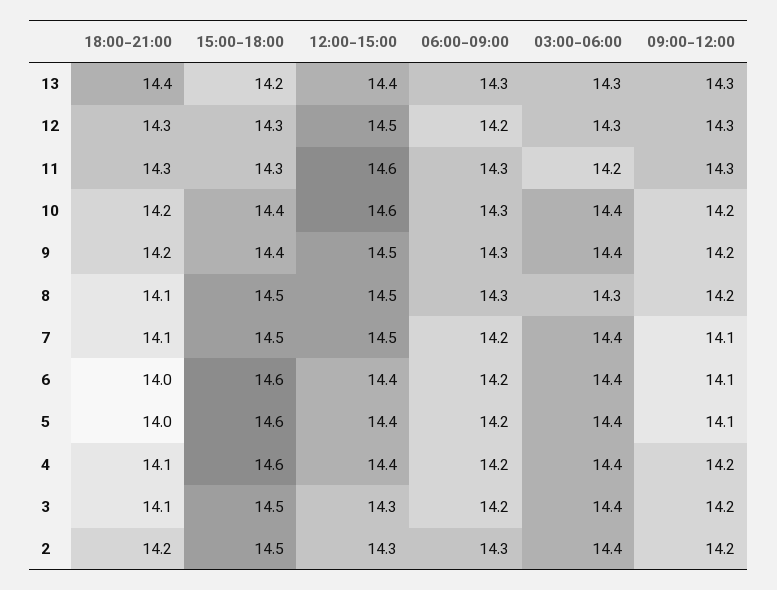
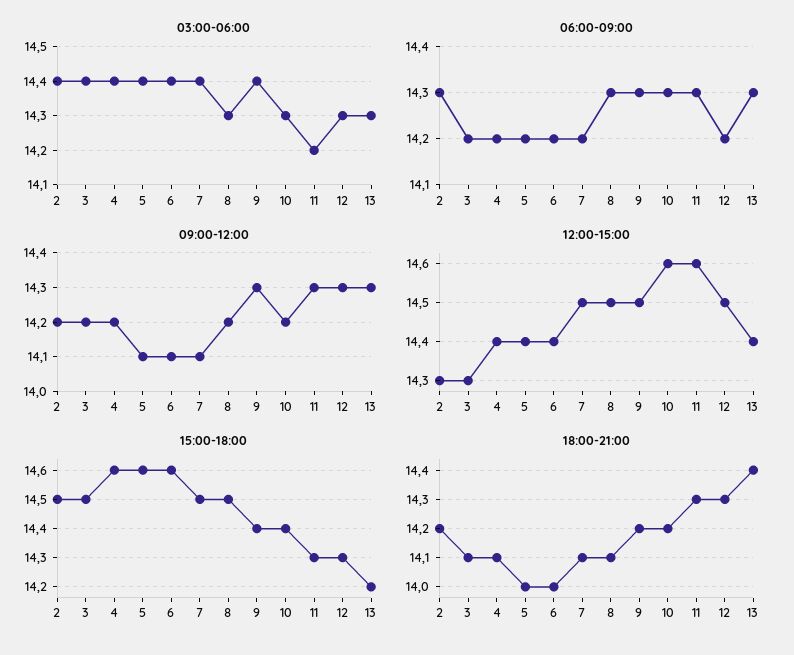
  {
    "18:00-21:00": {
      "13": 14.4,
      "12": 14.3,
      "11": 14.3,
      "10": 14.2,
      "9": 14.2,
      "8": 14.1,
      "7": 14.1,
      "6": 14,
      "5": 14,
      "4": 14.1,
      "3": 14.1,
      "2": 14.2
    },
    "15:00-18:00": {
      "13": 14.2,
      "12": 14.3,
      "11": 14.3,
      "10": 14.4,
      "9": 14.4,
      "8": 14.5,
      "7": 14.5,
      "6": 14.6,
      "5": 14.6,
      "4": 14.6,
      "3": 14.5,
      "2": 14.5
    },
    "12:00-15:00": {
      "13": 14.4,
      "12": 14.5,
      "11": 14.6,
      "10": 14.6,
      "9": 14.5,
      "8": 14.5,
      "7": 14.5,
      "6": 14.4,
      "5": 14.4,
      "4": 14.4,
      "3": 14.3,
      "2": 14.3
    },
    "06:00-09:00": {
      "13": 14.3,
      "12": 14.2,
      "11": 14.3,
      "10": 14.3,
      "9": 14.3,
      "8": 14.3,
      "7": 14.2,
      "6": 14.2,
      "5": 14.2,
      "4": 14.2,
      "3": 14.2,
      "2": 14.3
    },
    "03:00-06:00": {
      "13": 14.3,
      "12": 14.3,
      "11": 14.2,
-     "10": 14.4,
+     "10": 14.3,
      "9": 14.4,
      "8": 14.3,
      "7": 14.4,
      "6": 14.4,
      "5": 14.4,
      "4": 14.4,
      "3": 14.4,
      "2": 14.4
    },
    "09:00-12:00": {
      "13": 14.3,
      "12": 14.3,
      "11": 14.3,
      "10": 14.2,
-     "9": 14.2,
+     "9": 14.3,
      "8": 14.2,
      "7": 14.1,
      "6": 14.1,
      "5": 14.1,
      "4": 14.2,
      "3": 14.2,
      "2": 14.2
    }
  }

